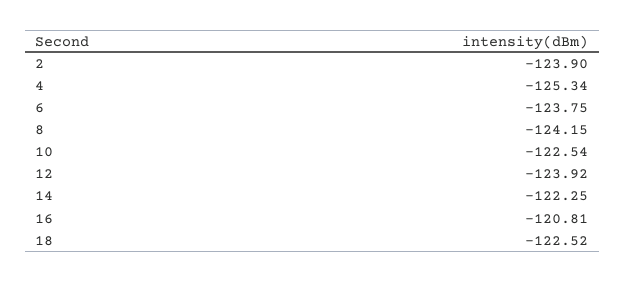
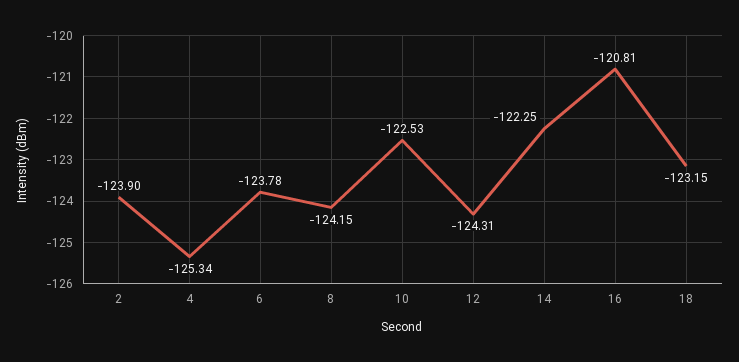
  {
    "2": -123.9,
    "4": -125.34,
-   "6": -123.75,
+   "6": -123.78,
    "8": -124.15,
-   "10": -122.54,
+   "10": -122.53,
-   "12": -123.92,
+   "12": -124.31,
    "14": -122.25,
    "16": -120.81,
-   "18": -122.52
+   "18": -123.15
  }

